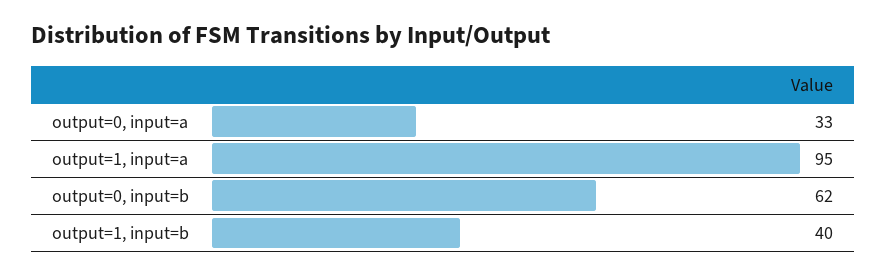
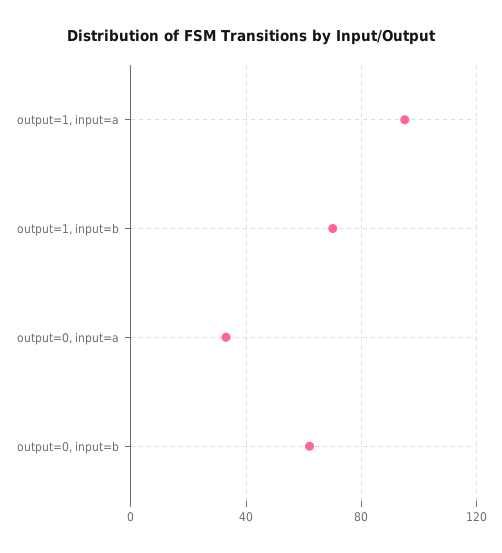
  {
    "output=0, input=a": 33,
    "output=1, input=a": 95,
    "output=0, input=b": 62,
-   "output=1, input=b": 40
+   "output=1, input=b": 70
  }

